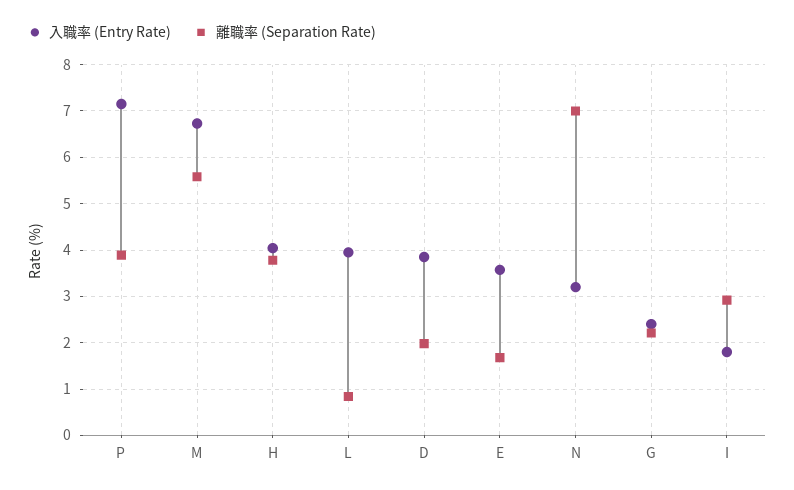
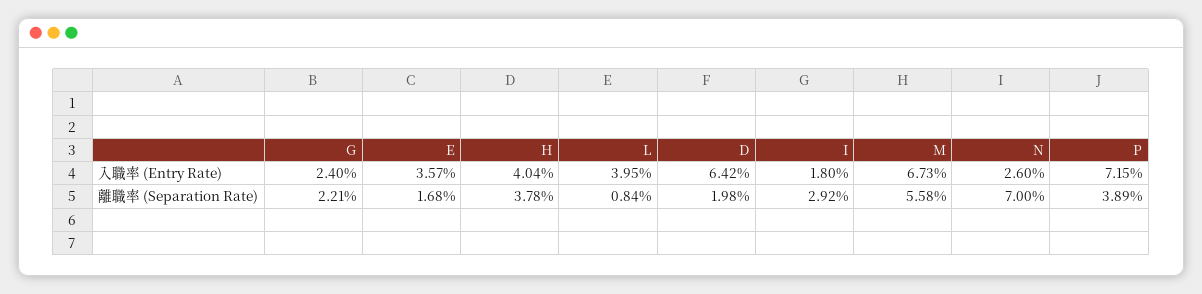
  {
    "入職率 (Entry Rate)": {
      "P": 7.15,
      "M": 6.73,
      "H": 4.04,
      "L": 3.95,
-     "D": 3.8,
+     "D": 6.42,
      "E": 3.57,
-     "N": 3.2,
+     "N": 2.6,
      "G": 2.4,
      "I": 1.8
    },
    "離職率 (Separation Rate)": {
      "P": 3.89,
      "M": 5.58,
      "H": 3.78,
      "L": 0.84,
      "D": 1.98,
      "E": 1.68,
      "N": 7,
      "G": 2.21,
      "I": 2.92
    }
  }

